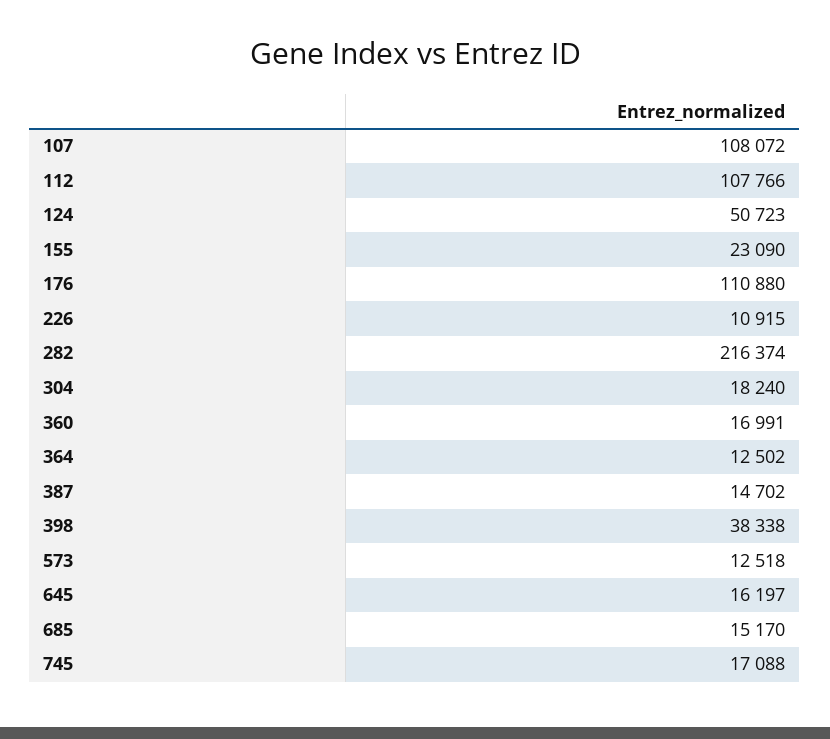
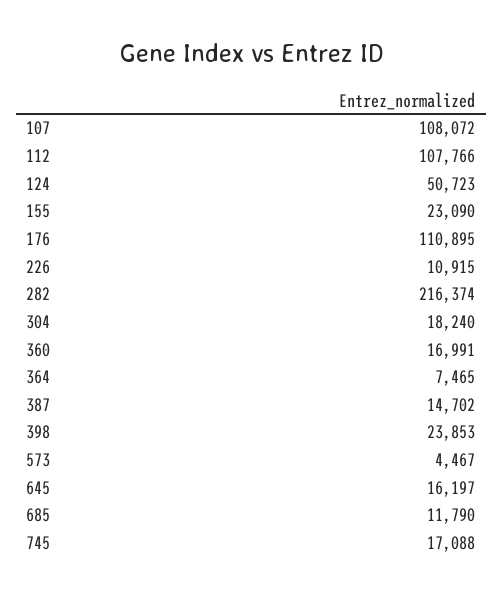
  {
    "107": 108072,
    "112": 107766,
    "124": 50723,
    "155": 23090,
-   "176": 110880,
+   "176": 110895,
    "226": 10915,
    "282": 216374,
    "304": 18240,
    "360": 16991,
-   "364": 12502,
+   "364": 7465,
    "387": 14702,
-   "398": 38338,
+   "398": 23853,
-   "573": 12518,
+   "573": 4467,
    "645": 16197,
-   "685": 15170,
+   "685": 11790,
    "745": 17088
  }

